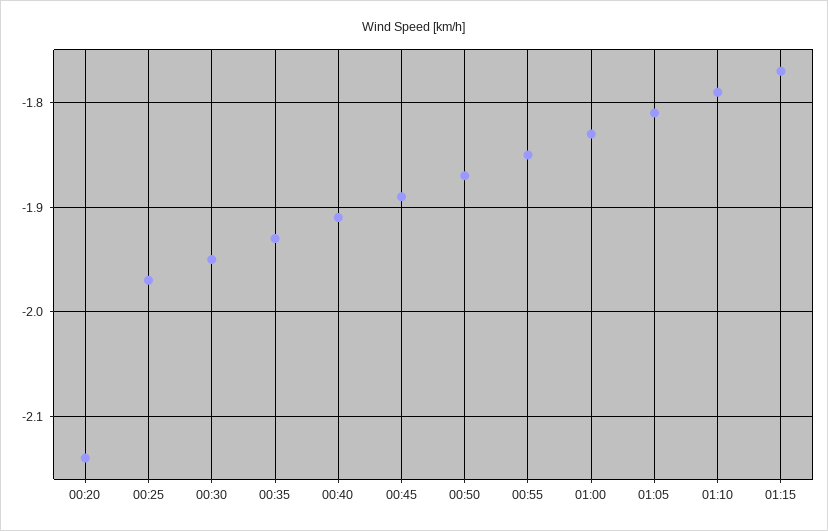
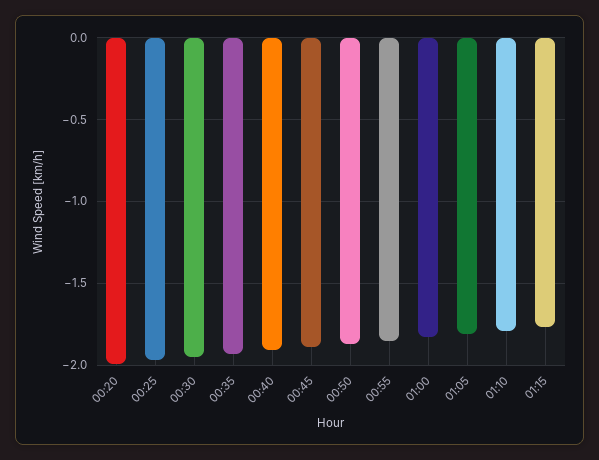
  {
-   "00:20": -2.14,
+   "00:20": -2,
    "00:25": -1.97,
    "00:30": -1.95,
    "00:35": -1.93,
    "00:40": -1.91,
    "00:45": -1.89,
    "00:50": -1.87,
    "00:55": -1.85,
    "01:00": -1.83,
    "01:05": -1.81,
    "01:10": -1.79,
    "01:15": -1.77
  }

